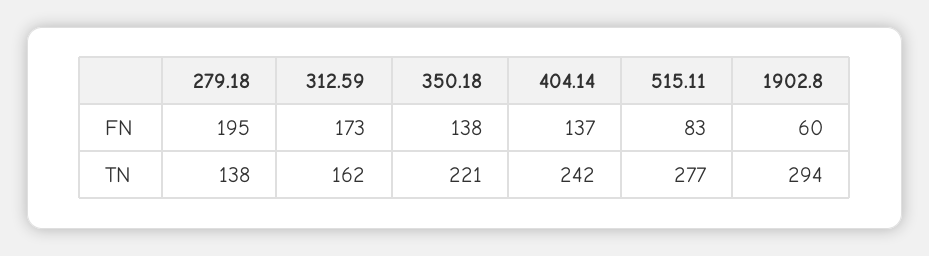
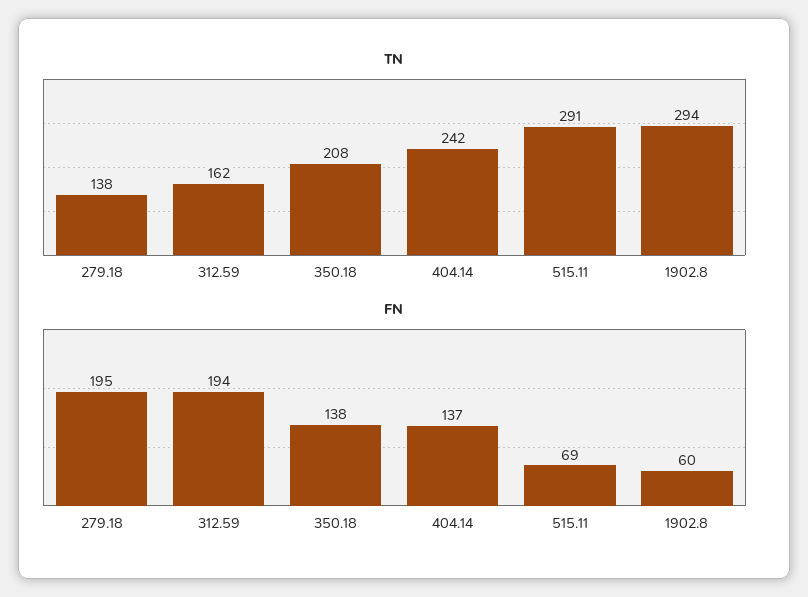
  {
    "FN": {
      "279.18": 195,
-     "312.59": 173,
+     "312.59": 194,
      "350.18": 138,
      "404.14": 137,
-     "515.11": 83,
+     "515.11": 69,
      "1902.8": 60
    },
    "TN": {
      "279.18": 138,
      "312.59": 162,
-     "350.18": 221,
+     "350.18": 208,
      "404.14": 242,
-     "515.11": 277,
+     "515.11": 291,
      "1902.8": 294
    }
  }

